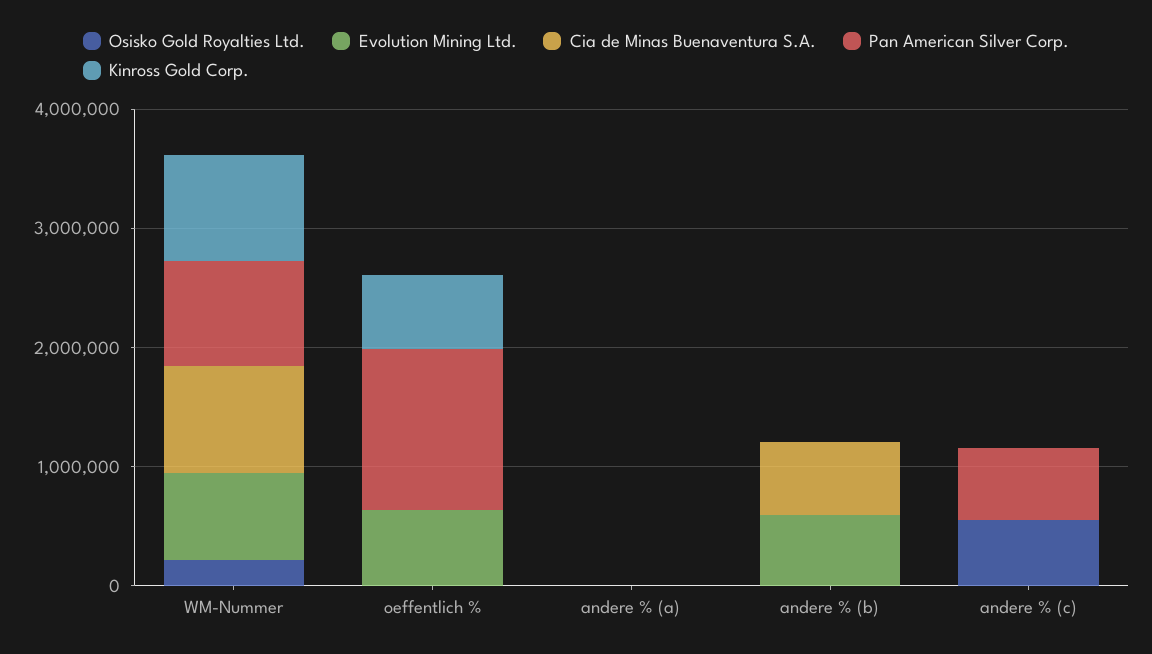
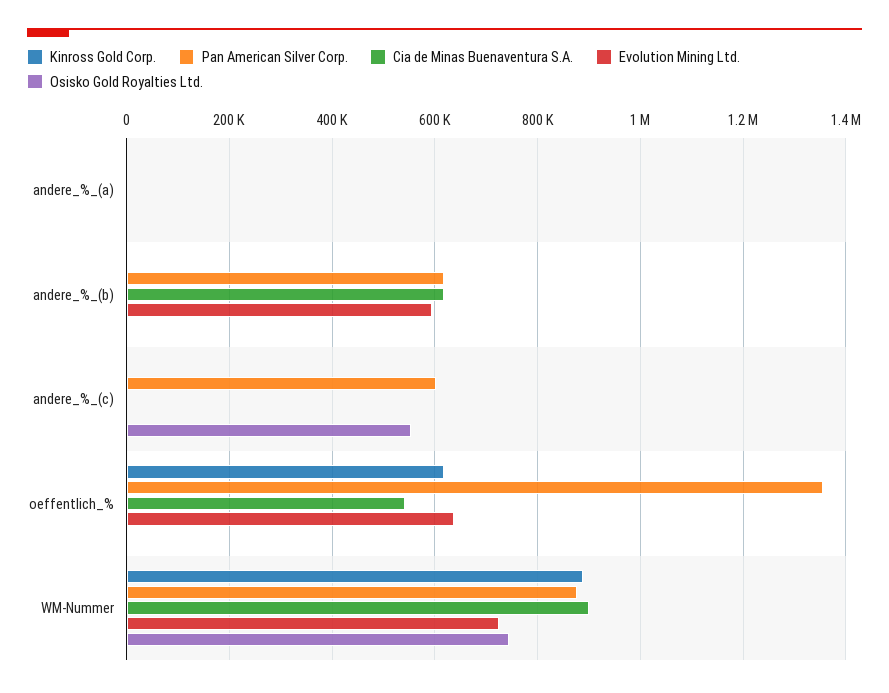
  {
    "Osisko Gold Royalties Ltd.": {
-     "WM-Nummer": 200000,
+     "WM-Nummer": 740000,
      "oeffentlich %": 0,
      "andere % (a)": 0,
      "andere % (b)": 0,
      "andere % (c)": 560000
    },
    "Evolution Mining Ltd.": {
      "WM-Nummer": 720000,
      "oeffentlich %": 640000,
      "andere % (a)": 0,
      "andere % (b)": 600000,
      "andere % (c)": 0
    },
    "Cia de Minas Buenaventura S.A.": {
      "WM-Nummer": 900000,
-     "oeffentlich %": 0,
+     "oeffentlich %": 540000,
      "andere % (a)": 0,
      "andere % (b)": 620000,
      "andere % (c)": 0
    },
    "Pan American Silver Corp.": {
      "WM-Nummer": 880000,
      "oeffentlich %": 1360000,
      "andere % (a)": 0,
-     "andere % (b)": 0,
+     "andere % (b)": 620000,
      "andere % (c)": 600000
    },
    "Kinross Gold Corp.": {
      "WM-Nummer": 880000,
      "oeffentlich %": 620000,
      "andere % (a)": 0,
      "andere % (b)": 0,
      "andere % (c)": 0
    }
  }

